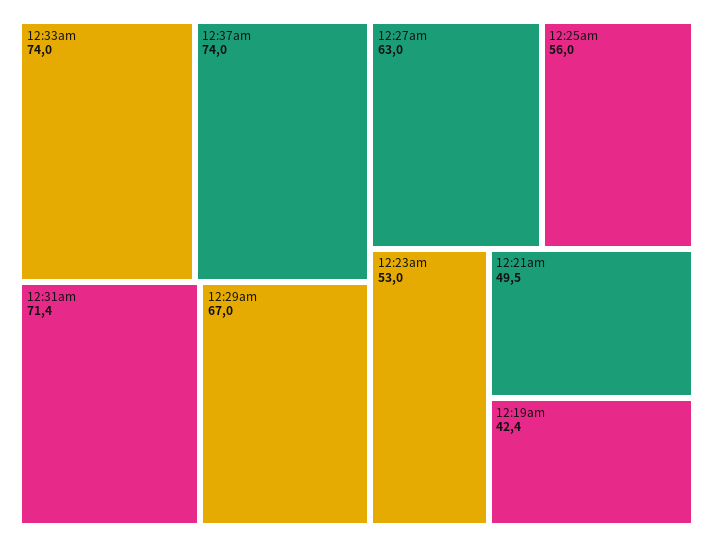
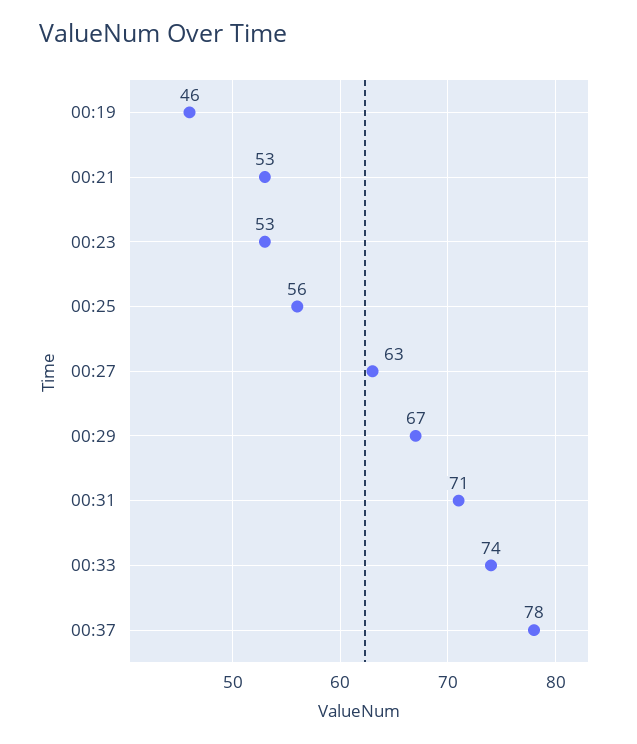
  {
    "12:33am": 74,
-   "12:37am": 74,
+   "12:37am": 78,
    "12:31am": 71.4,
    "12:29am": 67,
    "12:27am": 63,
    "12:25am": 56,
    "12:23am": 53,
-   "12:21am": 49.5,
+   "12:21am": 53,
-   "12:19am": 42.4
+   "12:19am": 46
  }

